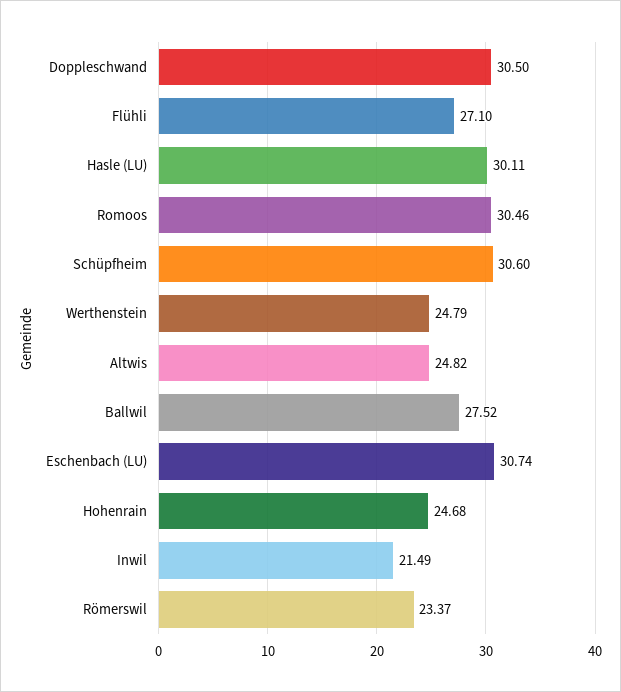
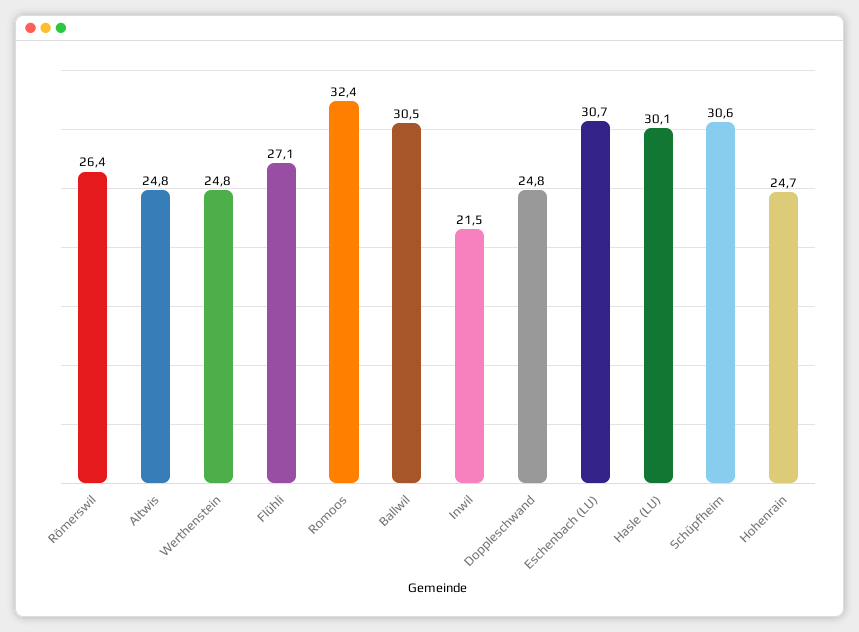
  {
-   "Doppleschwand": 30.5,
+   "Doppleschwand": 24.8,
    "Flühli": 27.1,
    "Hasle (LU)": 30.11,
-   "Romoos": 30.46,
+   "Romoos": 32.4,
    "Schüpfheim": 30.6,
    "Werthenstein": 24.79,
    "Altwis": 24.82,
-   "Ballwil": 27.52,
+   "Ballwil": 30.5,
    "Eschenbach (LU)": 30.74,
    "Hohenrain": 24.68,
    "Inwil": 21.49,
-   "Römerswil": 23.37
+   "Römerswil": 26.4
  }

